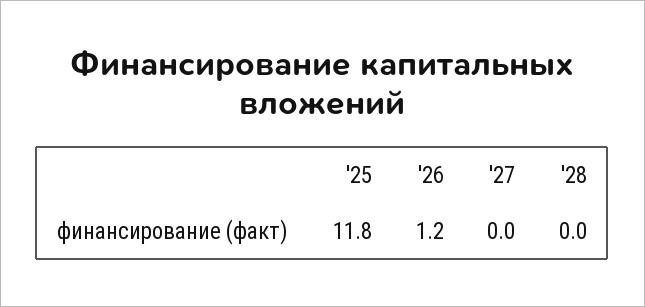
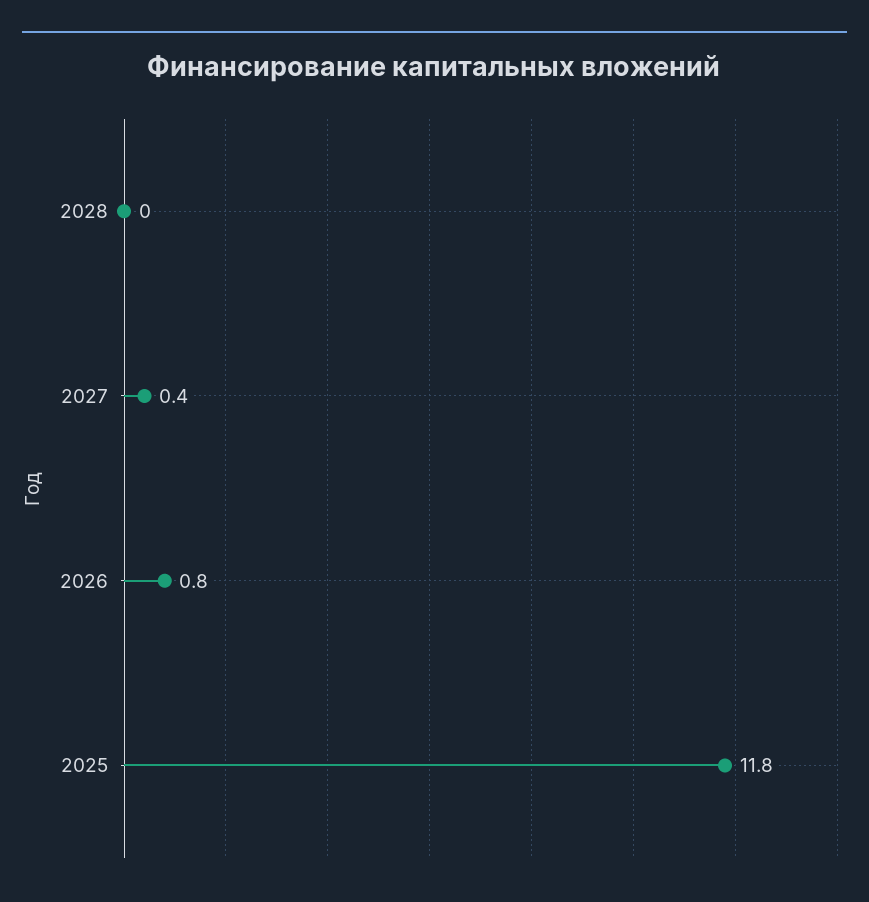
  {
    "'25": 11.8,
-   "'26": 1.2,
+   "'26": 0.8,
-   "'27": 0,
+   "'27": 0.4,
    "'28": 0
  }

